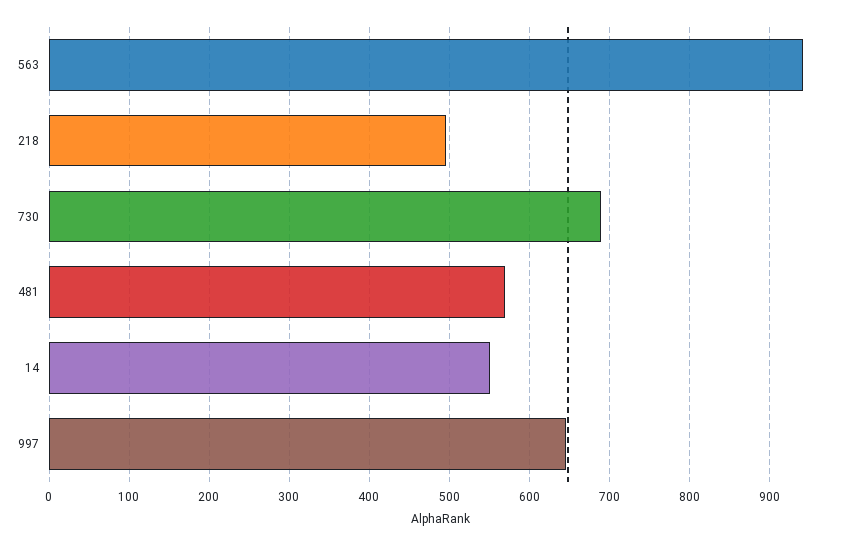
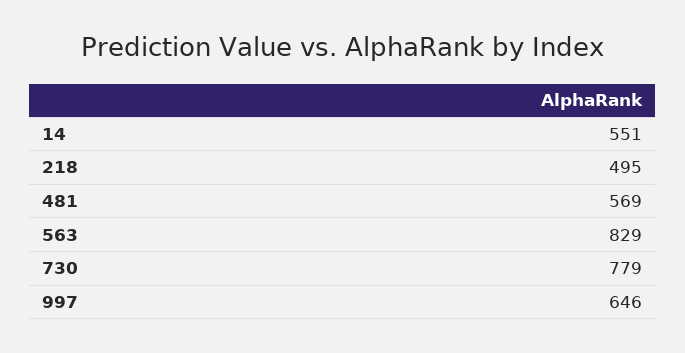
  {
-   "563": 940,
+   "563": 829,
    "218": 495,
-   "730": 690,
+   "730": 779,
    "481": 569,
    "14": 551,
    "997": 646
  }

